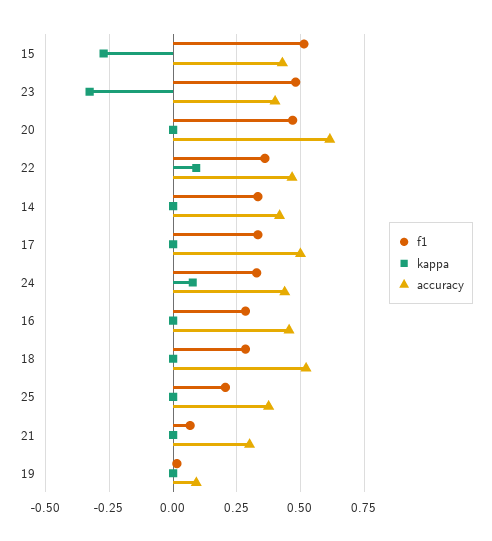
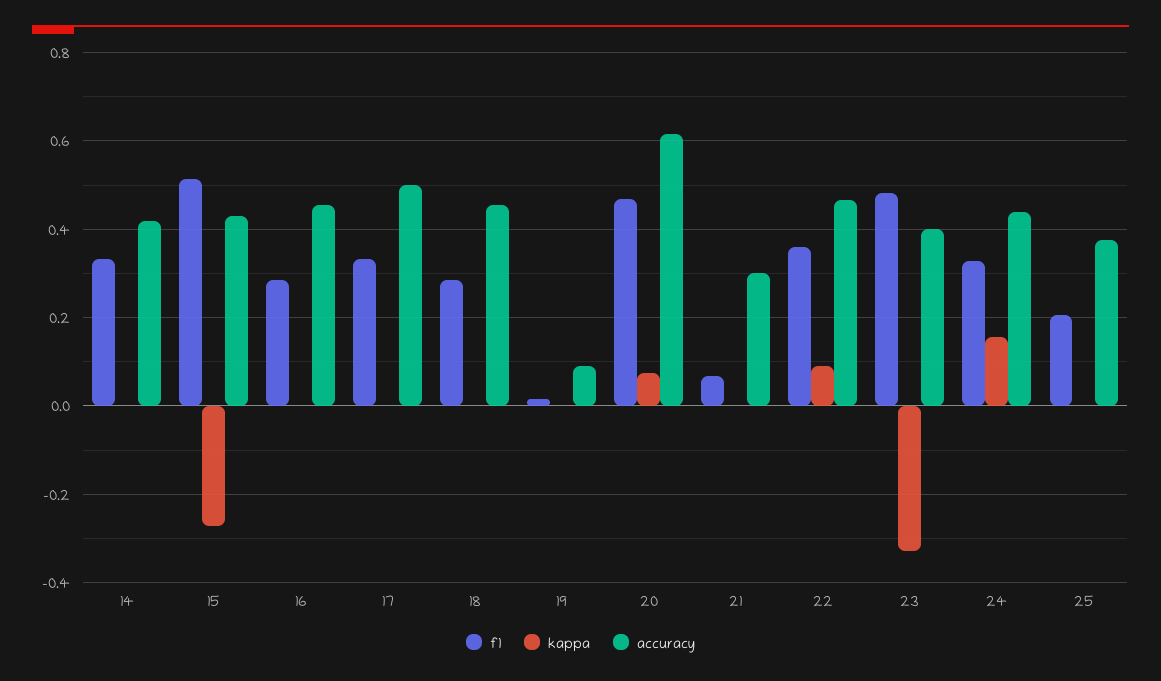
  {
    "f1": {
      "15": 0.52,
      "23": 0.48,
      "20": 0.46,
      "22": 0.36,
      "14": 0.34,
      "17": 0.34,
      "24": 0.32,
      "16": 0.28,
      "18": 0.28,
      "25": 0.2,
      "21": 0.06,
      "19": 0.02
    },
    "kappa": {
      "15": -0.28,
      "23": -0.32,
-     "20": 0,
+     "20": 0.08,
      "22": 0.1,
      "14": 0,
      "17": 0,
-     "24": 0.075,
+     "24": 0.16,
      "16": 0,
      "18": 0,
      "25": 0,
      "21": 0,
      "19": 0
    },
    "accuracy": {
      "15": 0.42,
      "23": 0.4,
      "20": 0.62,
      "22": 0.46,
      "14": 0.42,
      "17": 0.5,
      "24": 0.44,
      "16": 0.46,
-     "18": 0.525,
+     "18": 0.46,
      "25": 0.38,
      "21": 0.3,
      "19": 0.1
    }
  }

